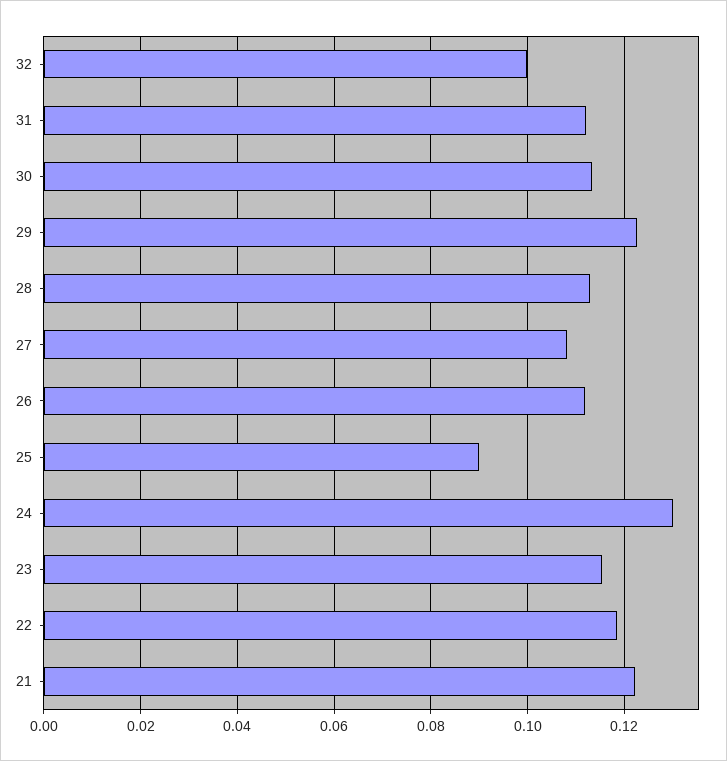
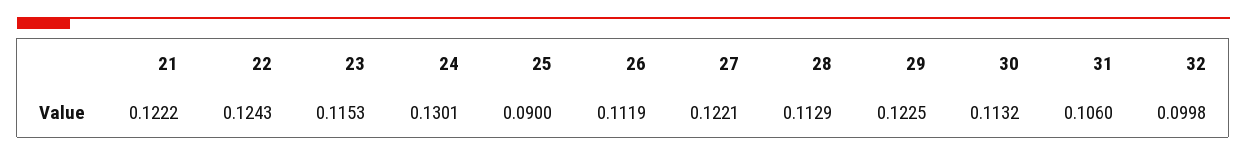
  {
    "32": 0.0998,
-   "31": 0.112,
+   "31": 0.106,
    "30": 0.1132,
    "29": 0.1225,
    "28": 0.1129,
-   "27": 0.108,
+   "27": 0.1221,
    "26": 0.1119,
    "25": 0.09,
    "24": 0.1301,
    "23": 0.1153,
-   "22": 0.118,
+   "22": 0.1243,
    "21": 0.1222
  }

